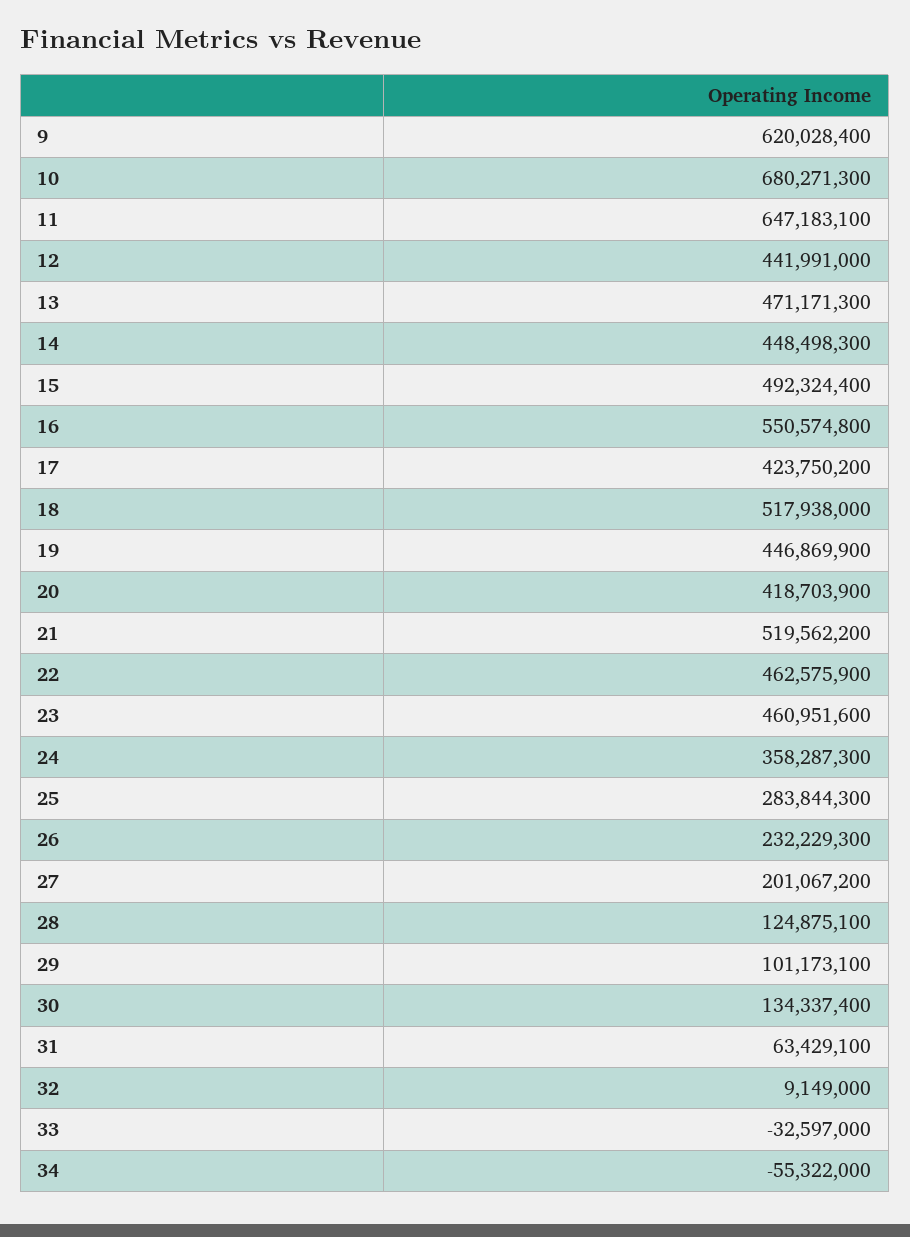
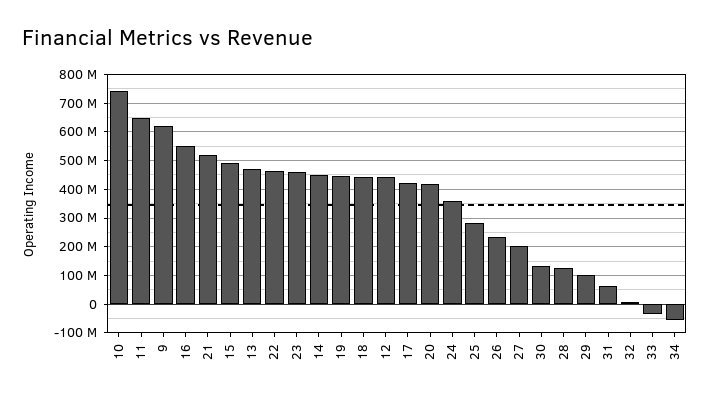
  {
    "9": 620028400,
-   "10": 680271300,
+   "10": 750000000,
    "11": 647183100,
    "12": 441991000,
    "13": 471171300,
    "14": 448498300,
    "15": 492324400,
    "16": 550574800,
    "17": 423750200,
-   "18": 517938000,
+   "18": 450000000,
    "19": 446869900,
    "20": 418703900,
    "21": 519562200,
    "22": 462575900,
    "23": 460951600,
    "24": 358287300,
    "25": 283844300,
    "26": 232229300,
    "27": 201067200,
    "28": 124875100,
    "29": 101173100,
    "30": 134337400,
    "31": 63429100,
    "32": 9149000,
    "33": -32597000,
    "34": -55322000
  }

